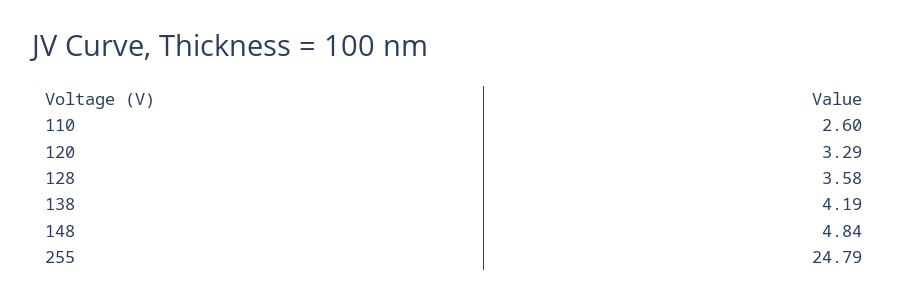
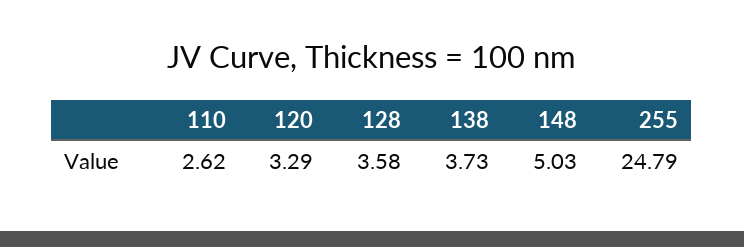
  {
-   "110": 2.6,
+   "110": 2.62,
    "120": 3.29,
    "128": 3.58,
-   "138": 4.19,
+   "138": 3.73,
-   "148": 4.84,
+   "148": 5.03,
    "255": 24.79
  }

